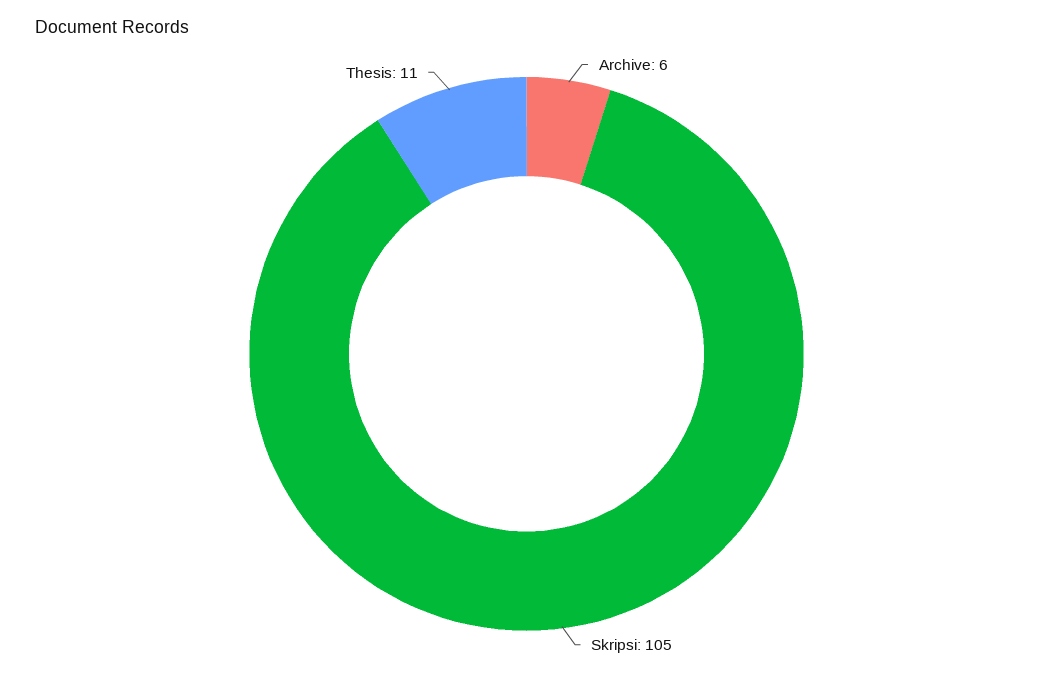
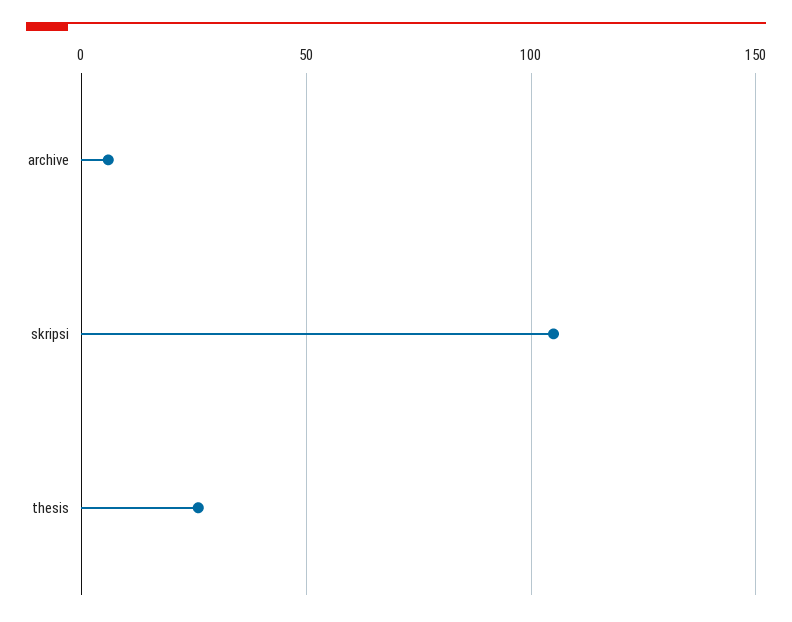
  {
    "Archive": 6,
    "Skripsi": 105,
-   "Thesis": 11
+   "Thesis": 25
  }

